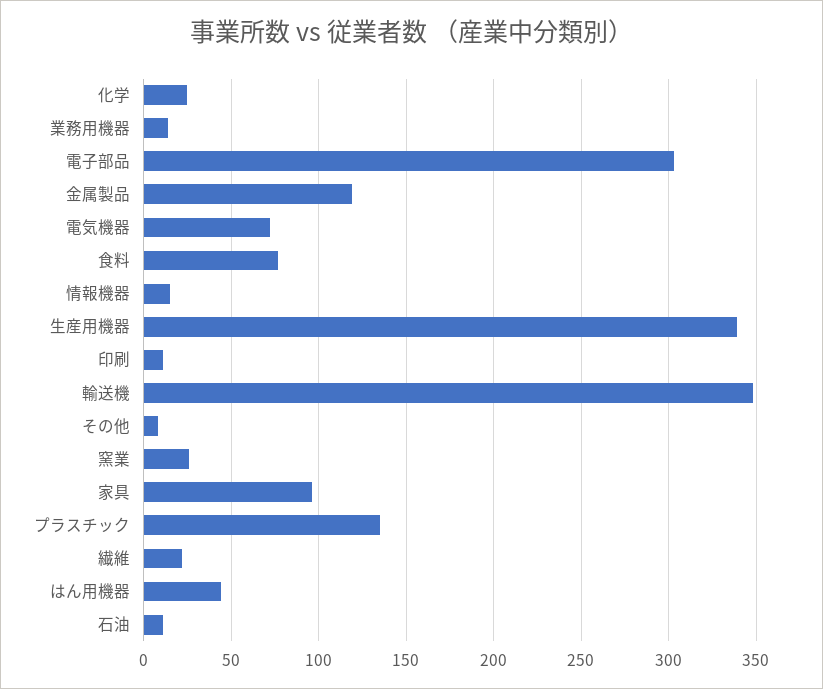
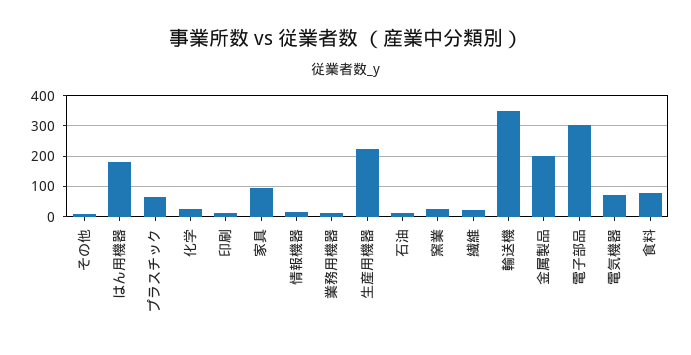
  {
    "化学": 25,
    "業務用機器": 15,
    "電子部品": 305,
-   "金属製品": 120,
+   "金属製品": 200,
    "電気機器": 70,
    "食料": 75,
    "情報機器": 15,
-   "生産用機器": 340,
+   "生産用機器": 220,
    "印刷": 10,
    "輸送機": 350,
    "その他": 10,
    "窯業": 25,
    "家具": 95,
-   "プラスチック": 135,
+   "プラスチック": 60,
    "繊維": 20,
-   "はん用機器": 45,
+   "はん用機器": 180,
    "石油": 10
  }

